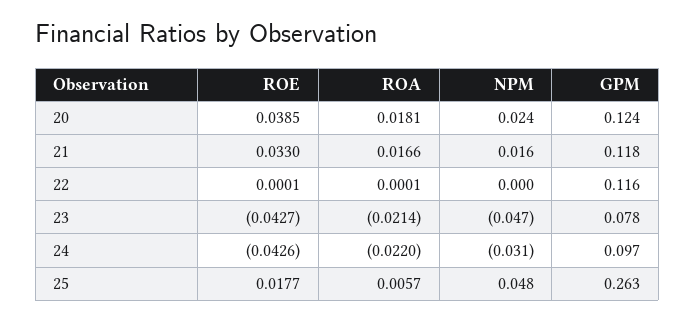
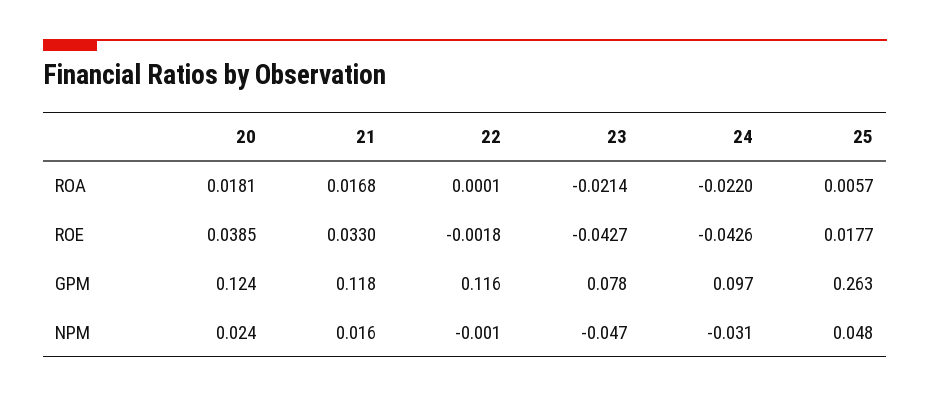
  {
    "ROE": {
      "20": 0.0385,
      "21": 0.033,
-     "22": 0.0001,
+     "22": -0.0018,
      "23": -0.0427,
      "24": -0.0426,
      "25": 0.0177
    },
    "ROA": {
      "20": 0.0181,
-     "21": 0.0166,
+     "21": 0.0168,
      "22": 0.0001,
      "23": -0.0214,
      "24": -0.022,
      "25": 0.0057
    },
    "NPM": {
      "20": 0.024,
      "21": 0.016,
-     "22": 0,
+     "22": -0.001,
      "23": -0.047,
      "24": -0.031,
      "25": 0.048
    },
    "GPM": {
      "20": 0.124,
      "21": 0.118,
      "22": 0.116,
      "23": 0.078,
      "24": 0.097,
      "25": 0.263
    }
  }

